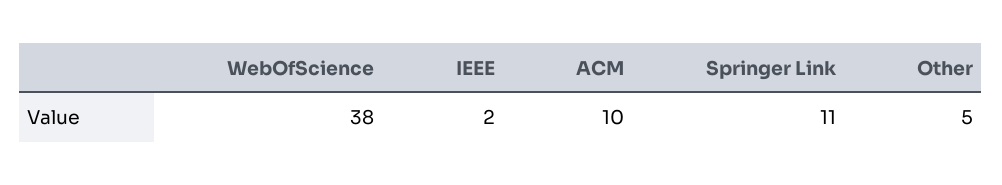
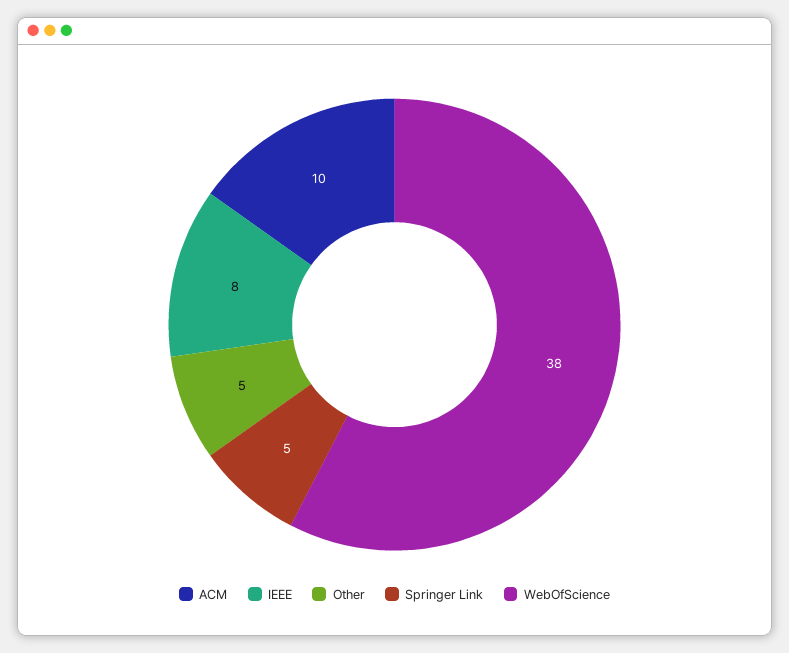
  {
    "WebOfScience": 38,
-   "IEEE": 2,
+   "IEEE": 8,
    "ACM": 10,
-   "Springer Link": 11,
+   "Springer Link": 5,
    "Other": 5
  }

